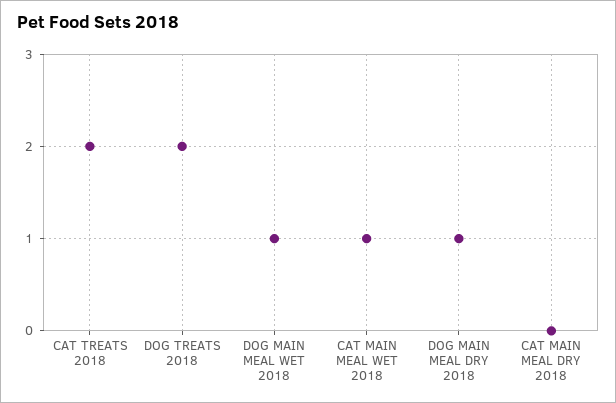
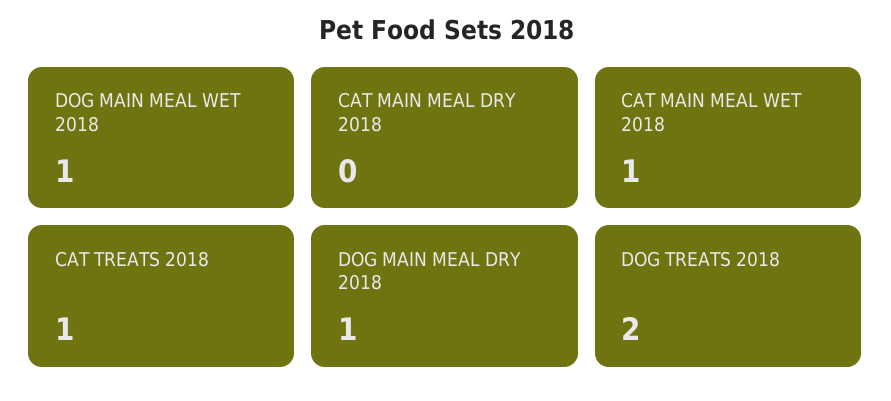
  {
-   "CAT TREATS 2018": 2,
+   "CAT TREATS 2018": 1,
    "DOG TREATS 2018": 2,
    "DOG MAIN MEAL WET 2018": 1,
    "CAT MAIN MEAL WET 2018": 1,
    "DOG MAIN MEAL DRY 2018": 1,
    "CAT MAIN MEAL DRY 2018": 0
  }

